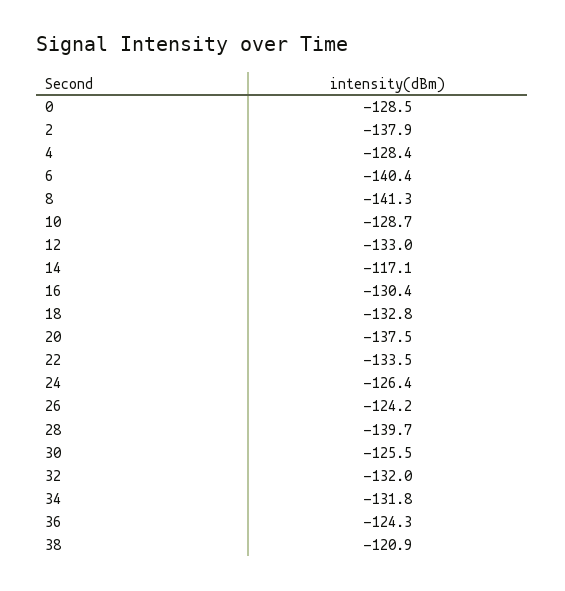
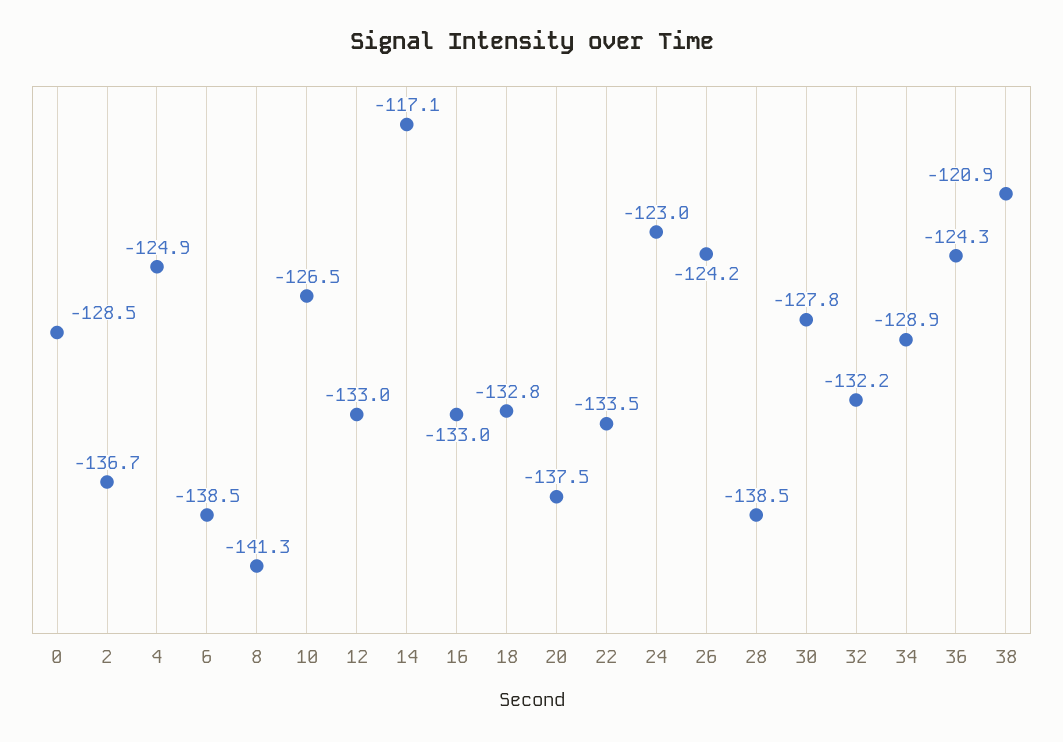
  {
    "0": -128.5,
-   "2": -137.9,
+   "2": -136.7,
-   "4": -128.4,
+   "4": -124.9,
-   "6": -140.4,
+   "6": -138.5,
    "8": -141.3,
-   "10": -128.7,
+   "10": -126.5,
    "12": -133,
    "14": -117.1,
-   "16": -130.4,
+   "16": -133,
    "18": -132.8,
    "20": -137.5,
    "22": -133.5,
-   "24": -126.4,
+   "24": -123,
    "26": -124.2,
-   "28": -139.7,
+   "28": -138.5,
-   "30": -125.5,
+   "30": -127.8,
-   "32": -132,
+   "32": -132.2,
-   "34": -131.8,
+   "34": -128.9,
    "36": -124.3,
    "38": -120.9
  }

